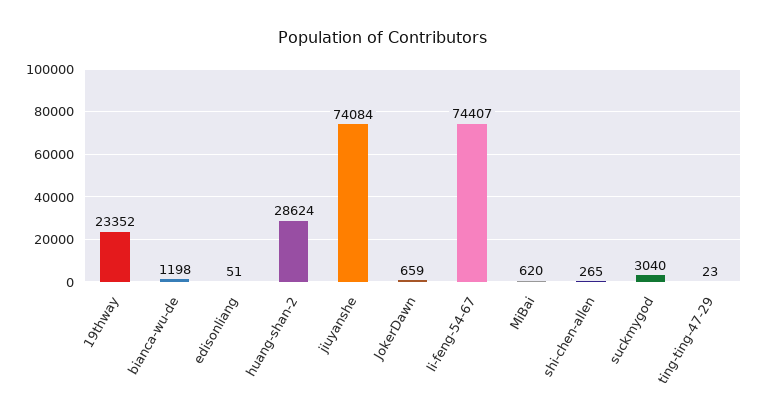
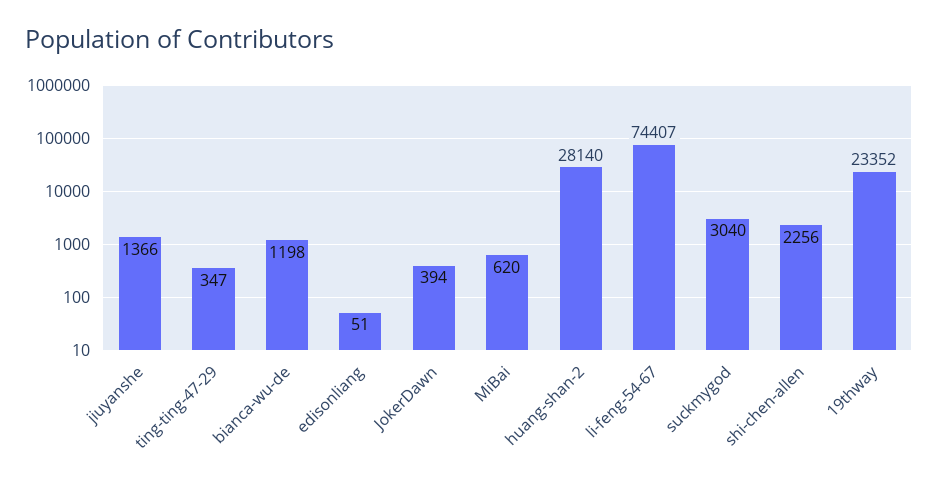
  {
    "19thway": 23352,
    "bianca-wu-de": 1198,
    "edisonliang": 51,
-   "huang-shan-2": 28624,
+   "huang-shan-2": 28140,
-   "jiuyanshe": 74084,
+   "jiuyanshe": 1366,
-   "JokerDawn": 659,
+   "JokerDawn": 394,
    "li-feng-54-67": 74407,
    "MiBai": 620,
-   "shi-chen-allen": 265,
+   "shi-chen-allen": 2256,
    "suckmygod": 3040,
-   "ting-ting-47-29": 23
+   "ting-ting-47-29": 347
  }

